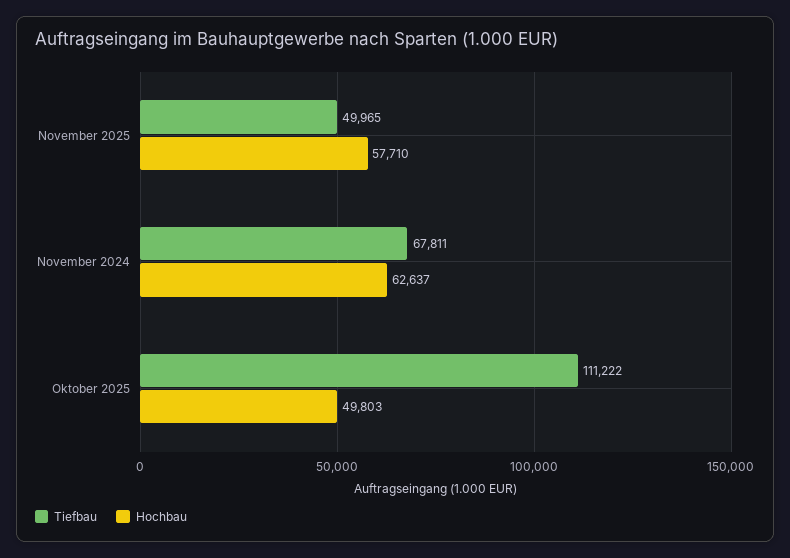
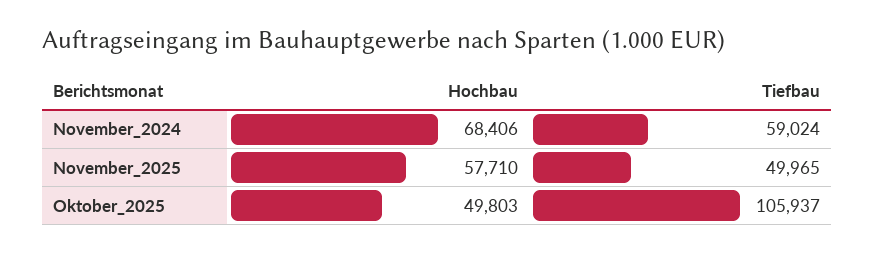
  {
    "Tiefbau": {
      "November 2025": 49965,
-     "November 2024": 67811,
+     "November 2024": 59024,
-     "Oktober 2025": 111222
+     "Oktober 2025": 105937
    },
    "Hochbau": {
      "November 2025": 57710,
-     "November 2024": 62637,
+     "November 2024": 68406,
      "Oktober 2025": 49803
    }
  }

